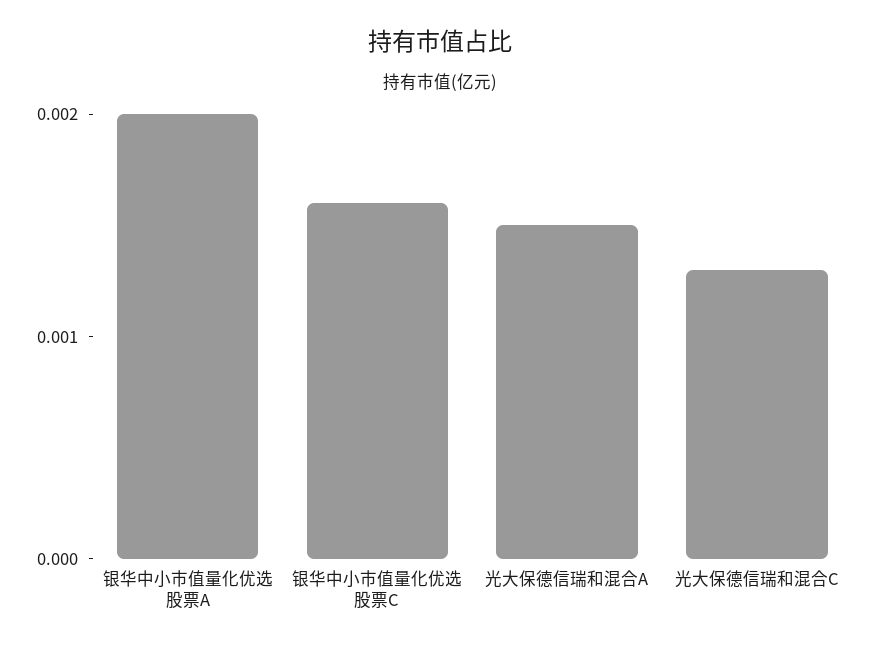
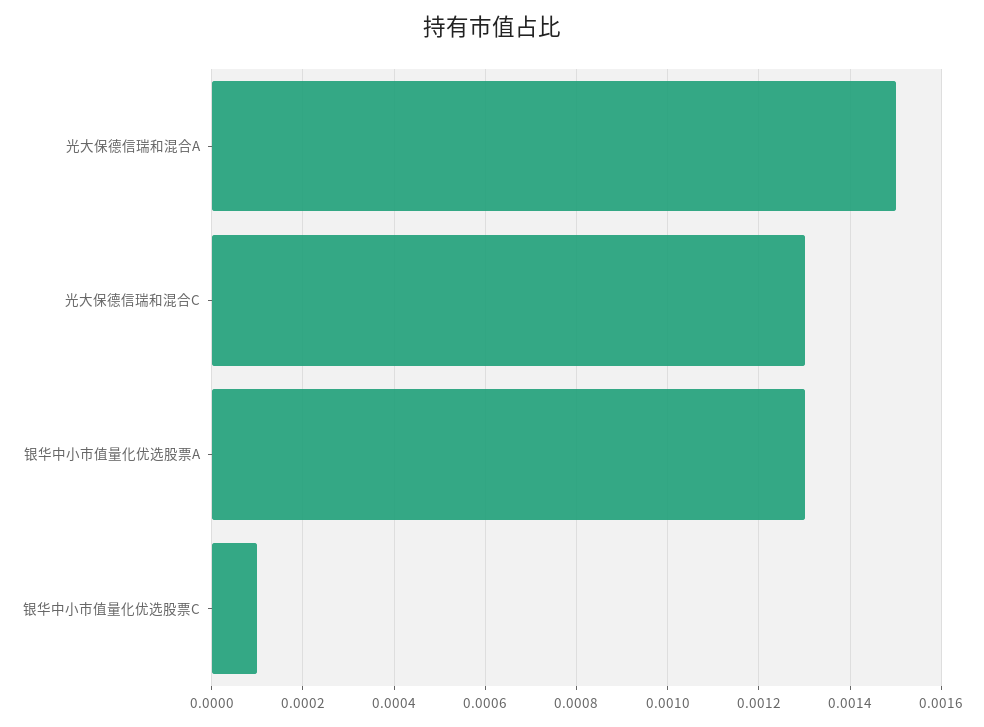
  {
-   "银华中小市值量化优选股票A": 0.002,
+   "银华中小市值量化优选股票A": 0.0013,
-   "银华中小市值量化优选股票C": 0.0016,
+   "银华中小市值量化优选股票C": 0.0001,
    "光大保德信瑞和混合A": 0.0015,
    "光大保德信瑞和混合C": 0.0013
  }

